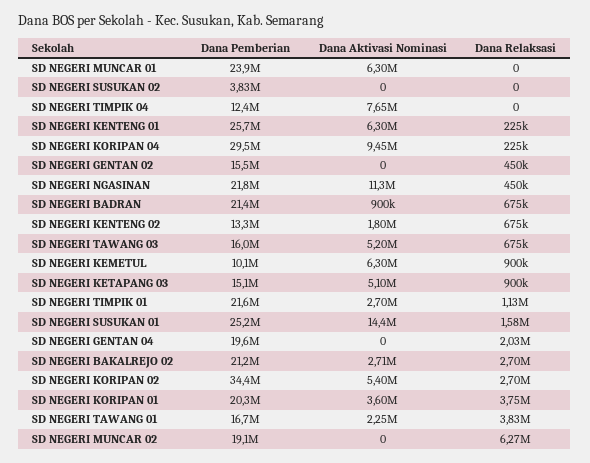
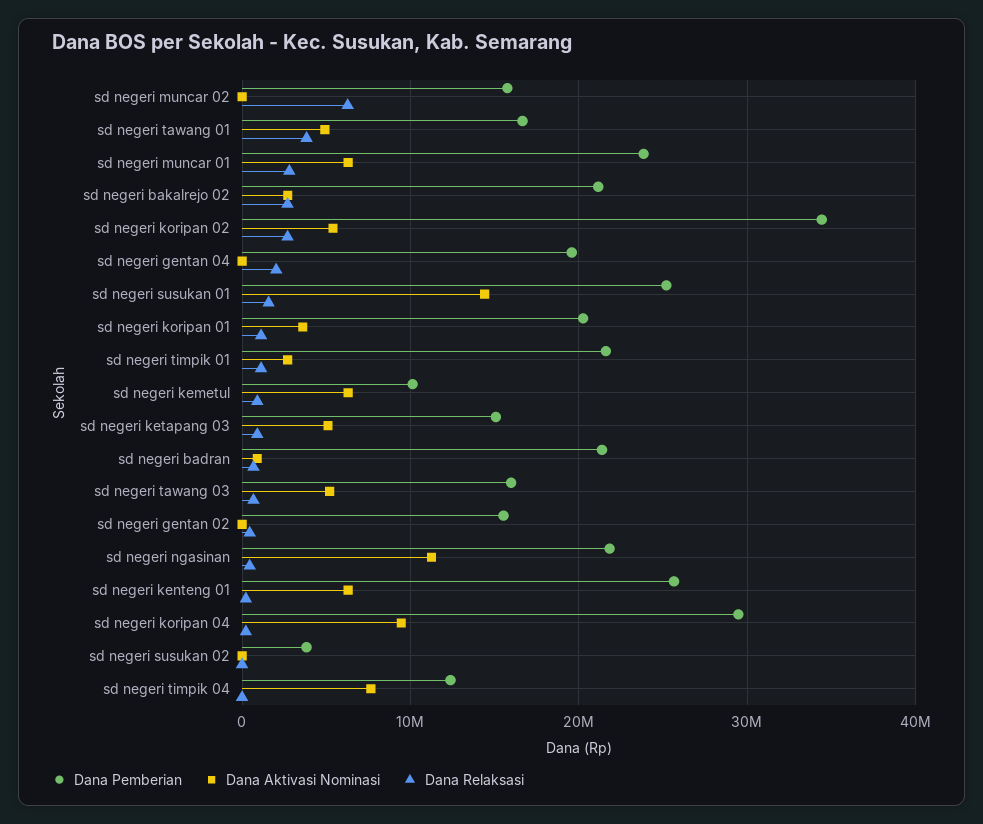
  {
    "Dana Pemberian": {
      "SD NEGERI MUNCAR 01": 23900000,
      "SD NEGERI SUSUKAN 02": 3830000,
      "SD NEGERI TIMPIK 04": 12400000,
      "SD NEGERI KENTENG 01": 25700000,
      "SD NEGERI KORIPAN 04": 29500000,
      "SD NEGERI GENTAN 02": 15500000,
      "SD NEGERI NGASINAN": 21800000,
      "SD NEGERI BADRAN": 21400000,
-     "SD NEGERI KENTENG 02": 13300000,
      "SD NEGERI TAWANG 03": 16000000,
      "SD NEGERI KEMETUL": 10100000,
      "SD NEGERI KETAPANG 03": 15100000,
      "SD NEGERI TIMPIK 01": 21600000,
      "SD NEGERI SUSUKAN 01": 25200000,
      "SD NEGERI GENTAN 04": 19600000,
      "SD NEGERI BAKALREJO 02": 21200000,
      "SD NEGERI KORIPAN 02": 34400000,
      "SD NEGERI KORIPAN 01": 20300000,
      "SD NEGERI TAWANG 01": 16700000,
-     "SD NEGERI MUNCAR 02": 19100000
+     "SD NEGERI MUNCAR 02": 16000000
    },
    "Dana Aktivasi Nominasi": {
      "SD NEGERI MUNCAR 01": 6300000,
      "SD NEGERI SUSUKAN 02": 0,
      "SD NEGERI TIMPIK 04": 7650000,
      "SD NEGERI KENTENG 01": 6300000,
      "SD NEGERI KORIPAN 04": 9450000,
      "SD NEGERI GENTAN 02": 0,
      "SD NEGERI NGASINAN": 11300000,
      "SD NEGERI BADRAN": 900000,
-     "SD NEGERI KENTENG 02": 1800000,
      "SD NEGERI TAWANG 03": 5200000,
      "SD NEGERI KEMETUL": 6300000,
      "SD NEGERI KETAPANG 03": 5100000,
      "SD NEGERI TIMPIK 01": 2700000,
      "SD NEGERI SUSUKAN 01": 14400000,
      "SD NEGERI GENTAN 04": 0,
      "SD NEGERI BAKALREJO 02": 2710000,
      "SD NEGERI KORIPAN 02": 5400000,
      "SD NEGERI KORIPAN 01": 3600000,
-     "SD NEGERI TAWANG 01": 2250000,
+     "SD NEGERI TAWANG 01": 5000000,
      "SD NEGERI MUNCAR 02": 0
    },
    "Dana Relaksasi": {
-     "SD NEGERI MUNCAR 01": 0,
+     "SD NEGERI MUNCAR 01": 3000000,
      "SD NEGERI SUSUKAN 02": 0,
      "SD NEGERI TIMPIK 04": 0,
      "SD NEGERI KENTENG 01": 225000,
      "SD NEGERI KORIPAN 04": 225000,
      "SD NEGERI GENTAN 02": 450000,
      "SD NEGERI NGASINAN": 450000,
      "SD NEGERI BADRAN": 675000,
-     "SD NEGERI KENTENG 02": 675000,
      "SD NEGERI TAWANG 03": 675000,
      "SD NEGERI KEMETUL": 900000,
      "SD NEGERI KETAPANG 03": 900000,
      "SD NEGERI TIMPIK 01": 1130000,
      "SD NEGERI SUSUKAN 01": 1580000,
      "SD NEGERI GENTAN 04": 2030000,
      "SD NEGERI BAKALREJO 02": 2700000,
      "SD NEGERI KORIPAN 02": 2700000,
-     "SD NEGERI KORIPAN 01": 3750000,
+     "SD NEGERI KORIPAN 01": 1000000,
      "SD NEGERI TAWANG 01": 3830000,
      "SD NEGERI MUNCAR 02": 6270000
    }
  }

